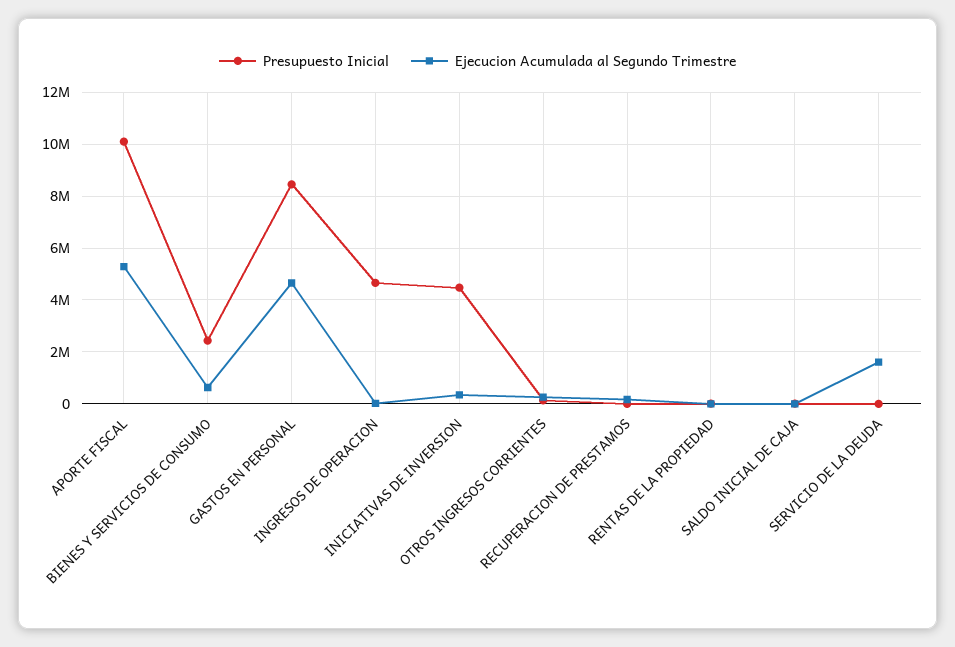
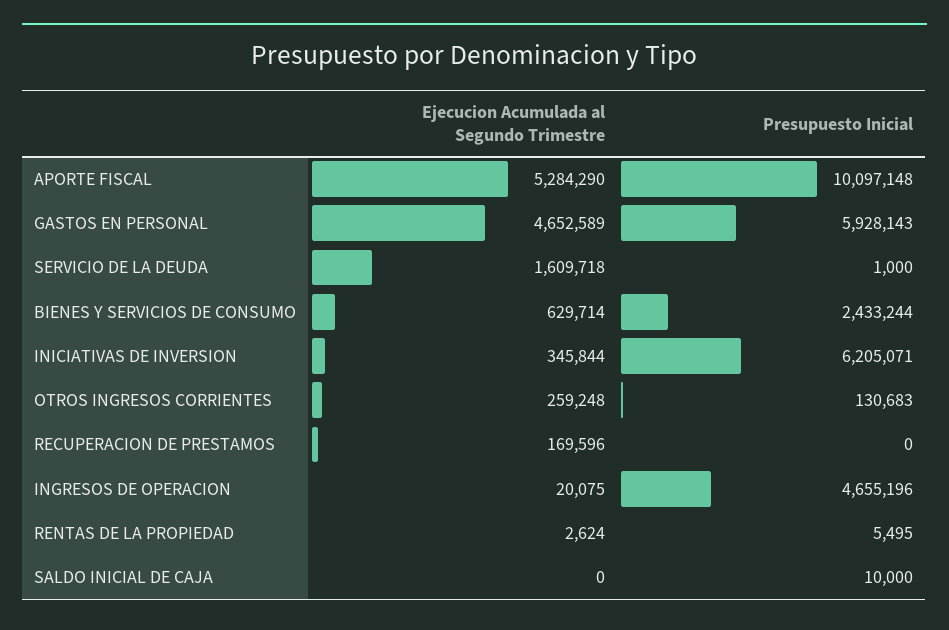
  {
    "Presupuesto Inicial": {
      "APORTE FISCAL": 10097148,
      "BIENES Y SERVICIOS DE CONSUMO": 2433244,
-     "GASTOS EN PERSONAL": 8500000,
+     "GASTOS EN PERSONAL": 5928143,
      "INGRESOS DE OPERACION": 4655196,
-     "INICIATIVAS DE INVERSION": 4500000,
+     "INICIATIVAS DE INVERSION": 6205071,
      "OTROS INGRESOS CORRIENTES": 130683,
      "RECUPERACION DE PRESTAMOS": 0,
      "RENTAS DE LA PROPIEDAD": 5495,
      "SALDO INICIAL DE CAJA": 10000,
      "SERVICIO DE LA DEUDA": 1000
    },
    "Ejecucion Acumulada al Segundo Trimestre": {
      "APORTE FISCAL": 5284290,
      "BIENES Y SERVICIOS DE CONSUMO": 629714,
      "GASTOS EN PERSONAL": 4652589,
      "INGRESOS DE OPERACION": 20075,
      "INICIATIVAS DE INVERSION": 345844,
      "OTROS INGRESOS CORRIENTES": 259248,
      "RECUPERACION DE PRESTAMOS": 169596,
      "RENTAS DE LA PROPIEDAD": 2624,
      "SALDO INICIAL DE CAJA": 0,
      "SERVICIO DE LA DEUDA": 1609718
    }
  }

